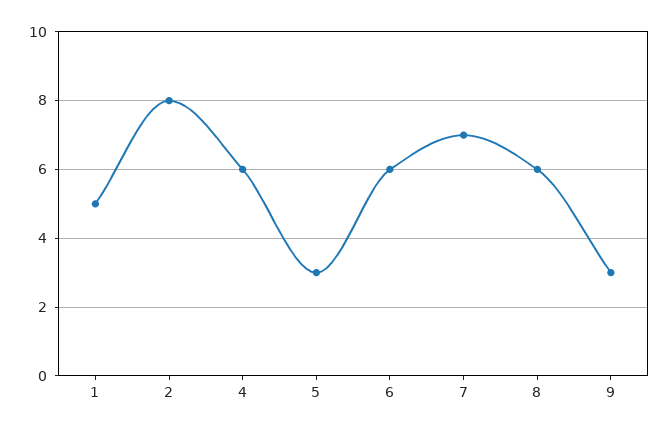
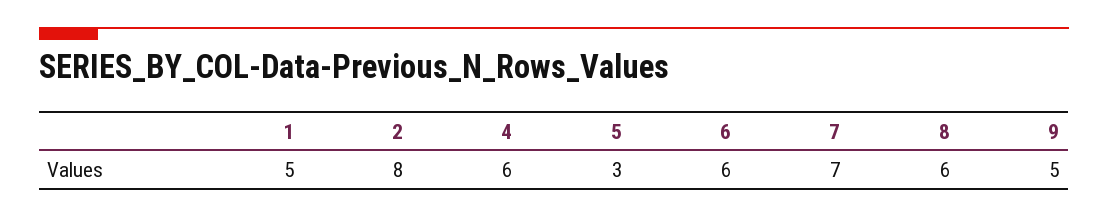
  {
    "1": 5,
    "2": 8,
    "4": 6,
    "5": 3,
    "6": 6,
    "7": 7,
    "8": 6,
-   "9": 3
+   "9": 5
  }

